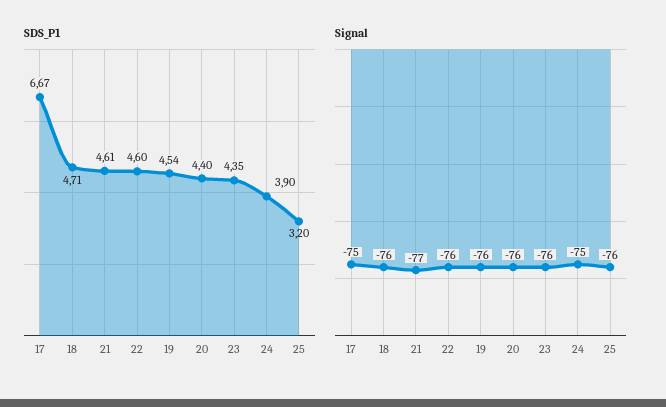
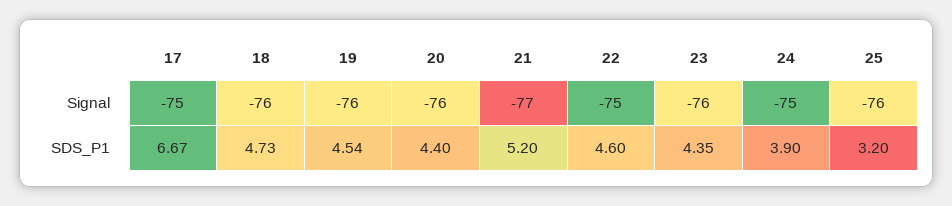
  {
    "SDS_P1": {
      "17": 6.67,
-     "18": 4.71,
+     "18": 4.73,
-     "21": 4.61,
+     "21": 5.2,
      "22": 4.6,
      "19": 4.54,
      "20": 4.4,
      "23": 4.35,
      "24": 3.9,
      "25": 3.2
    },
    "Signal": {
      "17": -75,
      "18": -76,
      "21": -77,
-     "22": -76,
+     "22": -75,
      "19": -76,
      "20": -76,
      "23": -76,
      "24": -75,
      "25": -76
    }
  }

